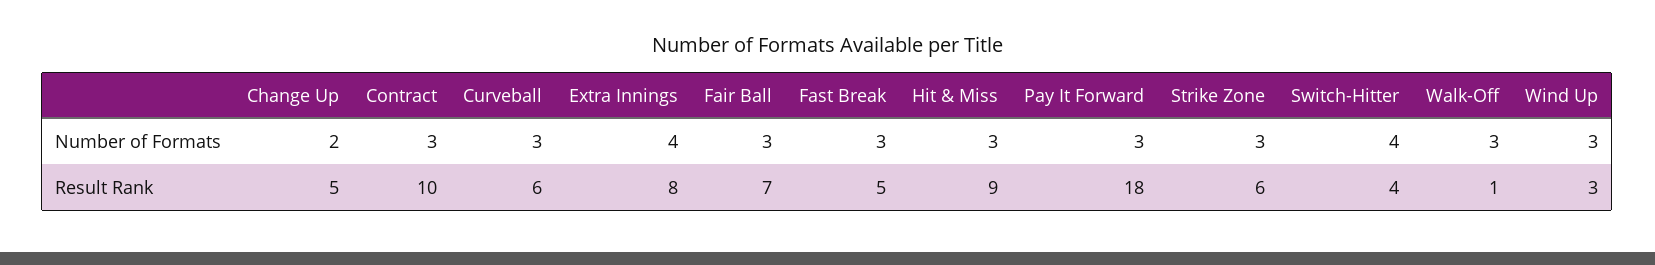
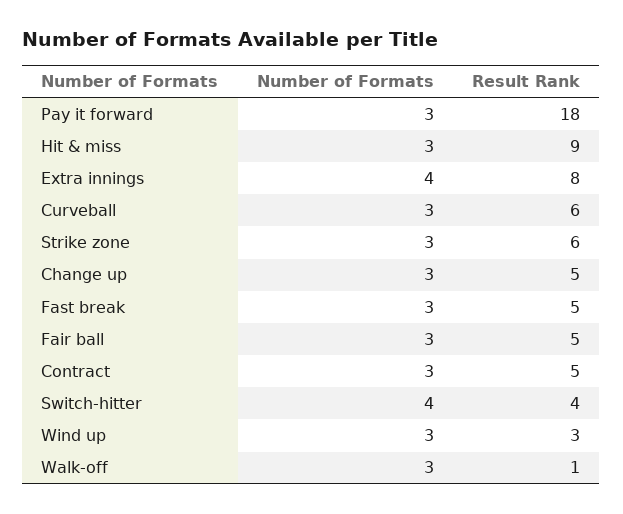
  {
    "Change Up": {
-     "Number of Formats": 2,
+     "Number of Formats": 3,
      "Result Rank": 5
    },
    "Contract": {
      "Number of Formats": 3,
-     "Result Rank": 10
+     "Result Rank": 5
    },
    "Curveball": {
      "Number of Formats": 3,
      "Result Rank": 6
    },
    "Extra Innings": {
      "Number of Formats": 4,
      "Result Rank": 8
    },
    "Fair Ball": {
      "Number of Formats": 3,
-     "Result Rank": 7
+     "Result Rank": 5
    },
    "Fast Break": {
      "Number of Formats": 3,
      "Result Rank": 5
    },
    "Hit & Miss": {
      "Number of Formats": 3,
      "Result Rank": 9
    },
    "Pay It Forward": {
      "Number of Formats": 3,
      "Result Rank": 18
    },
    "Strike Zone": {
      "Number of Formats": 3,
      "Result Rank": 6
    },
    "Switch-Hitter": {
      "Number of Formats": 4,
      "Result Rank": 4
    },
    "Walk-Off": {
      "Number of Formats": 3,
      "Result Rank": 1
    },
    "Wind Up": {
      "Number of Formats": 3,
      "Result Rank": 3
    }
  }

